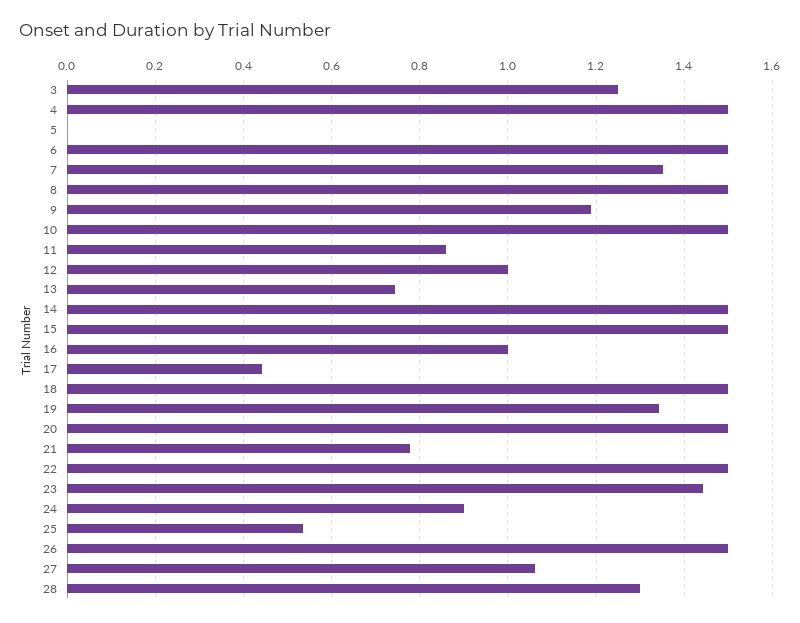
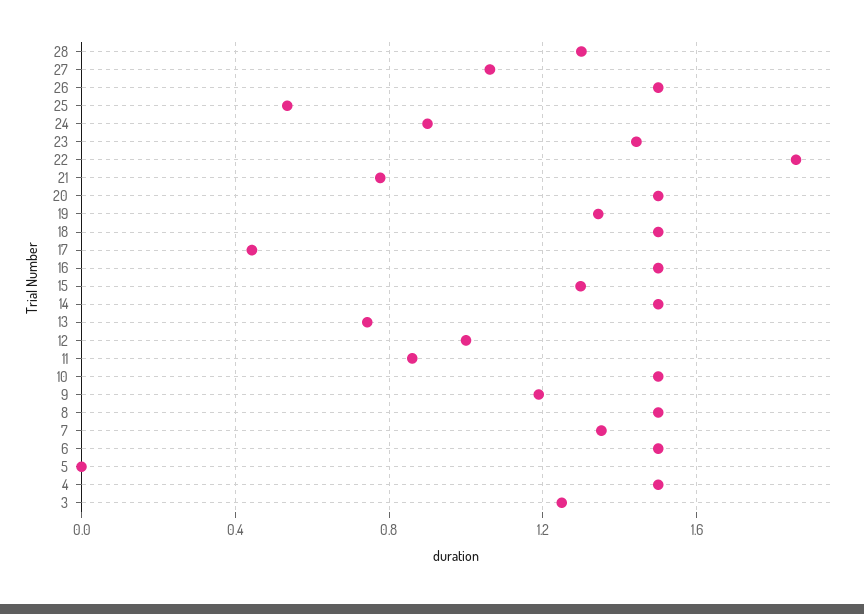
  {
    "3": 1.24,
    "4": 1.5,
    "5": 0,
    "6": 1.5,
    "7": 1.36,
    "8": 1.5,
    "9": 1.18,
    "10": 1.5,
    "11": 0.86,
    "12": 1,
    "13": 0.74,
    "14": 1.5,
-   "15": 1.5,
+   "15": 1.3,
-   "16": 1,
+   "16": 1.5,
    "17": 0.44,
    "18": 1.5,
    "19": 1.34,
    "20": 1.5,
    "21": 0.78,
-   "22": 1.5,
+   "22": 1.85,
    "23": 1.44,
    "24": 0.9,
    "25": 0.54,
    "26": 1.5,
    "27": 1.06,
    "28": 1.3
  }

